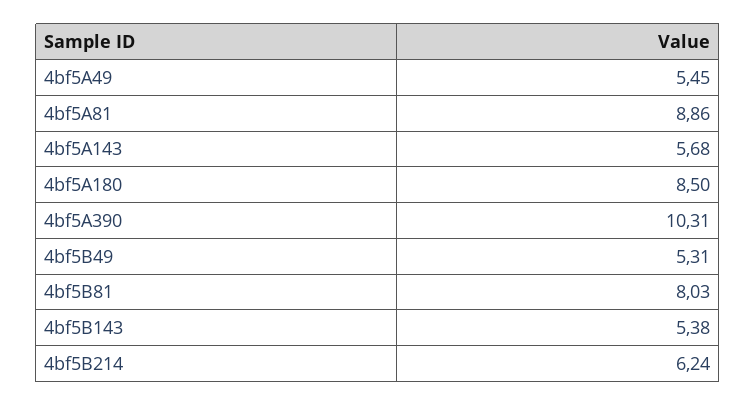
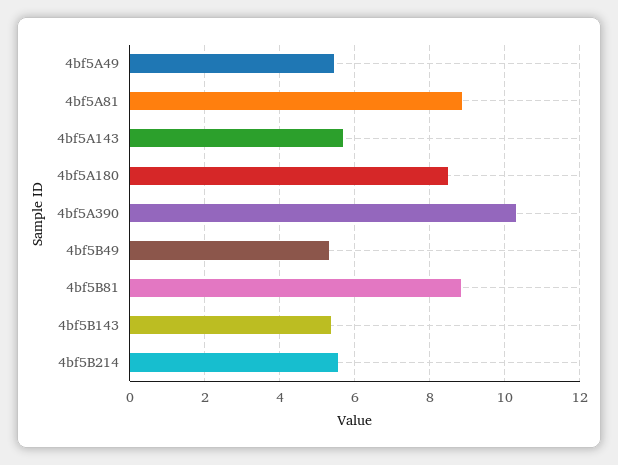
  {
    "4bf5A49": 5.45,
    "4bf5A81": 8.86,
    "4bf5A143": 5.68,
    "4bf5A180": 8.5,
    "4bf5A390": 10.31,
    "4bf5B49": 5.31,
-   "4bf5B81": 8.03,
+   "4bf5B81": 8.8,
    "4bf5B143": 5.38,
-   "4bf5B214": 6.24
+   "4bf5B214": 5.6
  }

